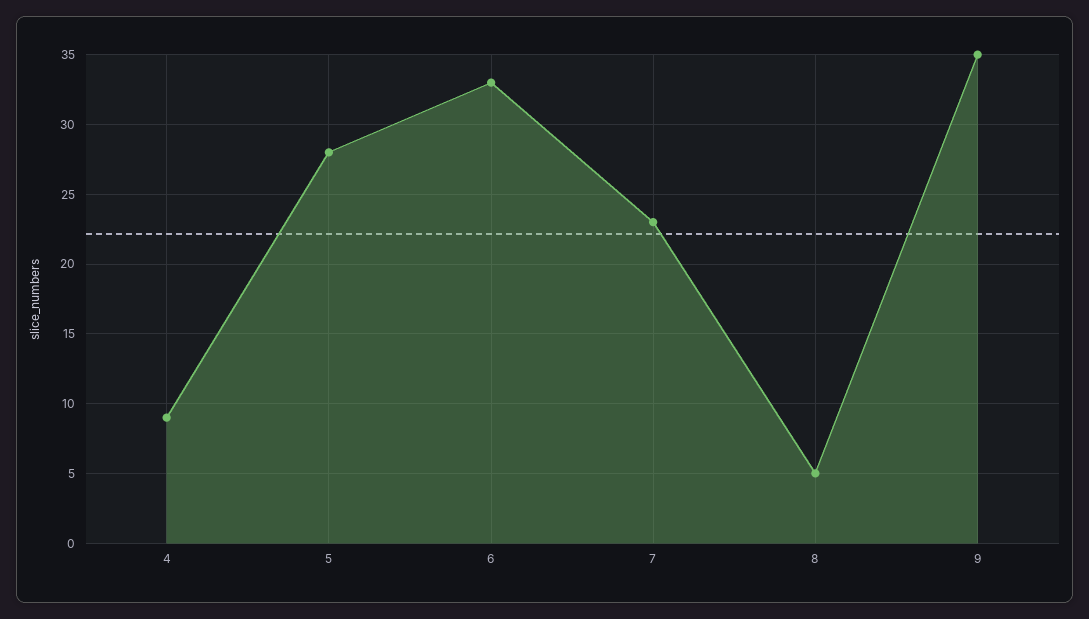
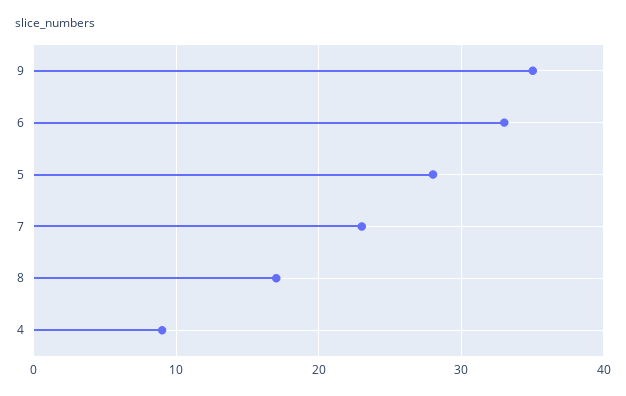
  {
    "4": 9,
    "5": 28,
    "6": 33,
    "7": 23,
-   "8": 5,
+   "8": 17,
    "9": 35
  }

